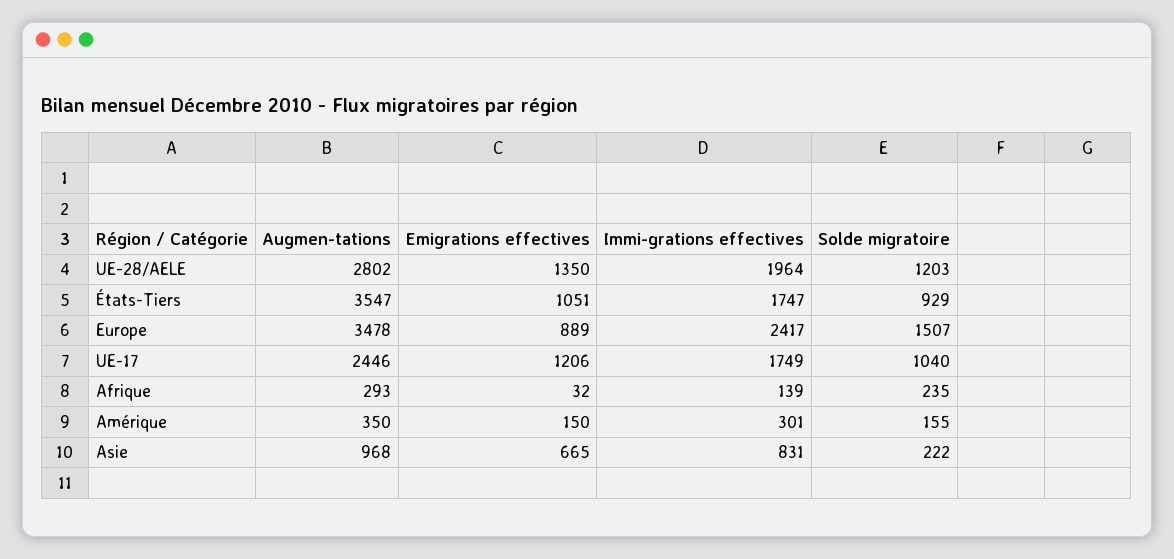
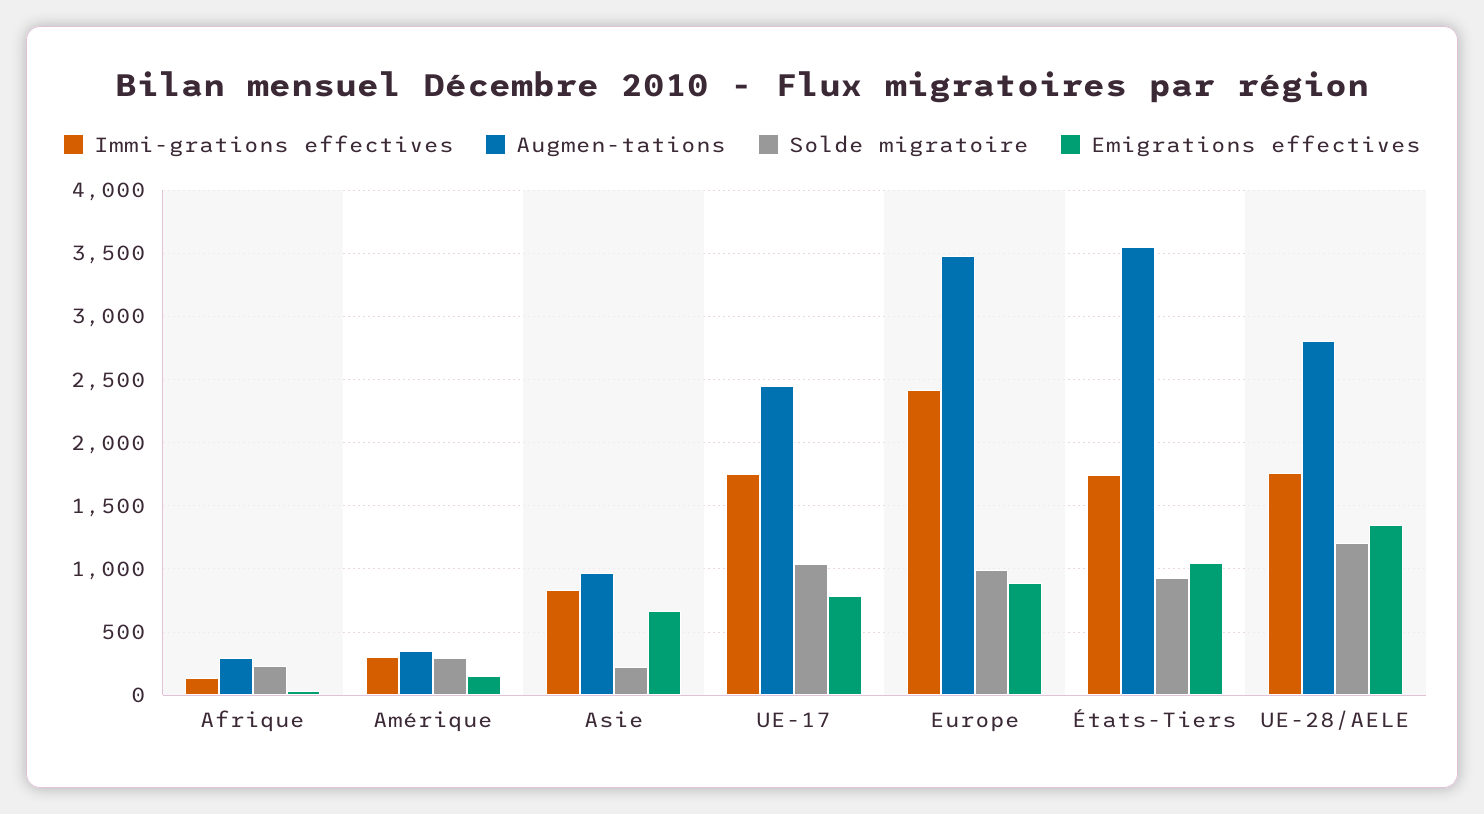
  {
    "Augmen-tations": {
      "UE-28/AELE": 2802,
      "États-Tiers": 3547,
      "Europe": 3478,
      "UE-17": 2446,
      "Afrique": 293,
      "Amérique": 350,
      "Asie": 968
    },
    "Emigrations effectives": {
      "UE-28/AELE": 1350,
      "États-Tiers": 1051,
      "Europe": 889,
-     "UE-17": 1206,
+     "UE-17": 800,
      "Afrique": 32,
      "Amérique": 150,
      "Asie": 665
    },
    "Immi-grations effectives": {
-     "UE-28/AELE": 1964,
+     "UE-28/AELE": 1750,
      "États-Tiers": 1747,
      "Europe": 2417,
      "UE-17": 1749,
      "Afrique": 139,
      "Amérique": 301,
      "Asie": 831
    },
    "Solde migratoire": {
      "UE-28/AELE": 1203,
      "États-Tiers": 929,
-     "Europe": 1507,
+     "Europe": 1000,
      "UE-17": 1040,
      "Afrique": 235,
-     "Amérique": 155,
+     "Amérique": 300,
      "Asie": 222
    }
  }

